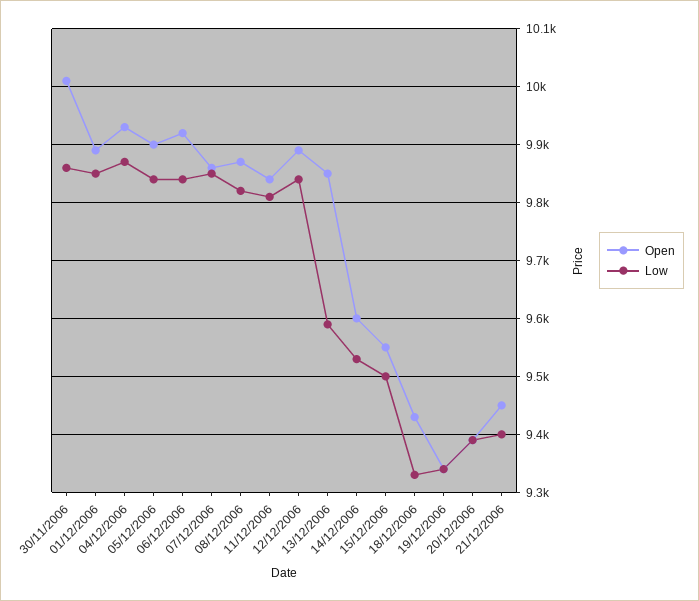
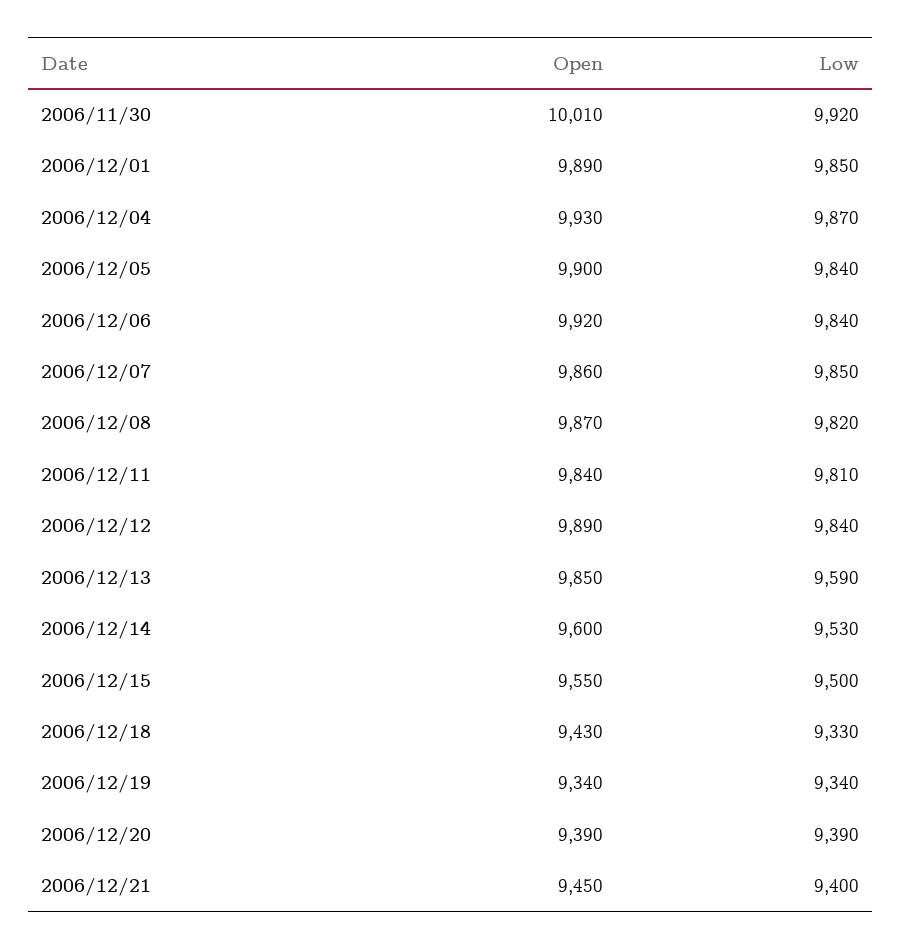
  {
    "Open": {
      "30/11/2006": 10010,
      "01/12/2006": 9890,
      "04/12/2006": 9930,
      "05/12/2006": 9900,
      "06/12/2006": 9920,
      "07/12/2006": 9860,
      "08/12/2006": 9870,
      "11/12/2006": 9840,
      "12/12/2006": 9890,
      "13/12/2006": 9850,
      "14/12/2006": 9600,
      "15/12/2006": 9550,
      "18/12/2006": 9430,
      "19/12/2006": 9340,
      "20/12/2006": 9390,
      "21/12/2006": 9450
    },
    "Low": {
-     "30/11/2006": 9860,
+     "30/11/2006": 9920,
      "01/12/2006": 9850,
      "04/12/2006": 9870,
      "05/12/2006": 9840,
      "06/12/2006": 9840,
      "07/12/2006": 9850,
      "08/12/2006": 9820,
      "11/12/2006": 9810,
      "12/12/2006": 9840,
      "13/12/2006": 9590,
      "14/12/2006": 9530,
      "15/12/2006": 9500,
      "18/12/2006": 9330,
      "19/12/2006": 9340,
      "20/12/2006": 9390,
      "21/12/2006": 9400
    }
  }

